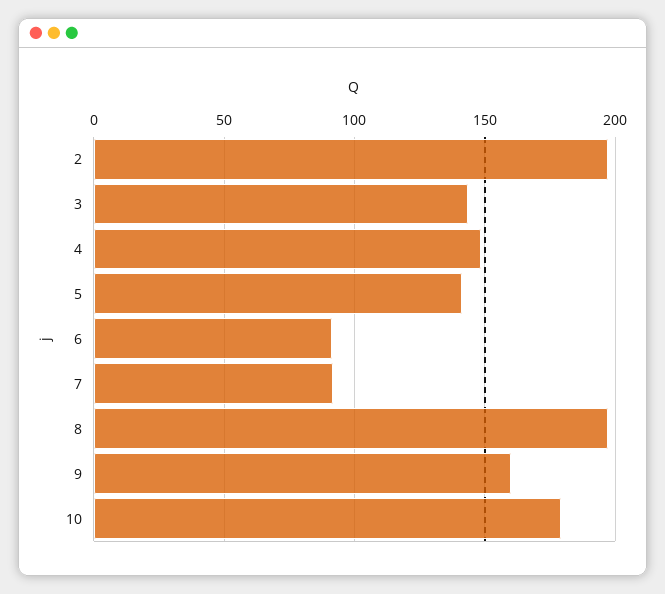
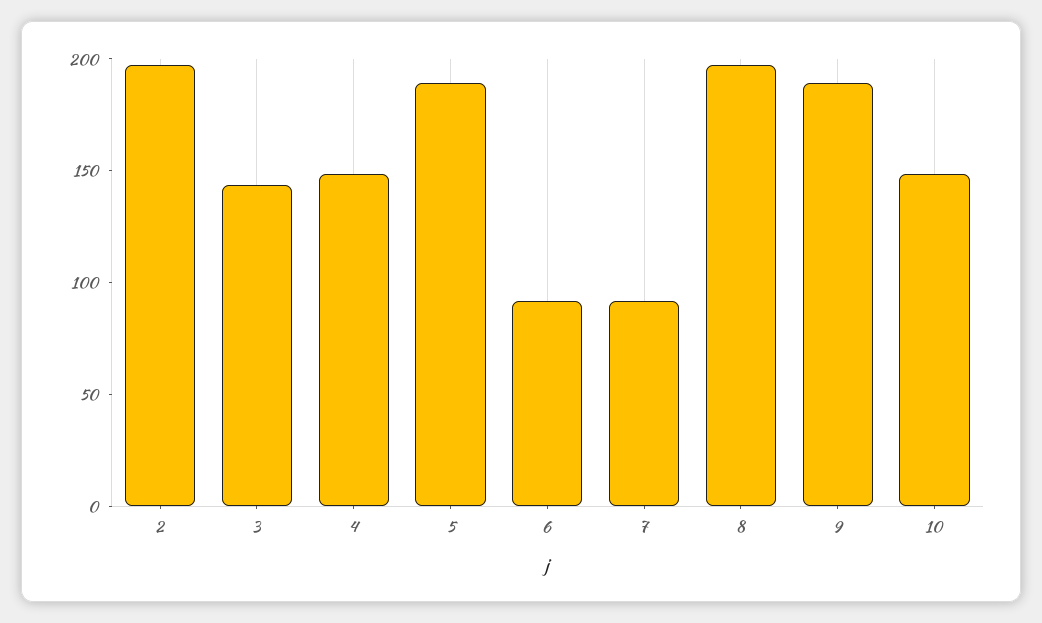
  {
    "2": 195,
    "3": 145,
    "4": 150,
-   "5": 140,
+   "5": 190,
    "6": 90,
    "7": 90,
    "8": 195,
-   "9": 160,
+   "9": 190,
-   "10": 180
+   "10": 150
  }

